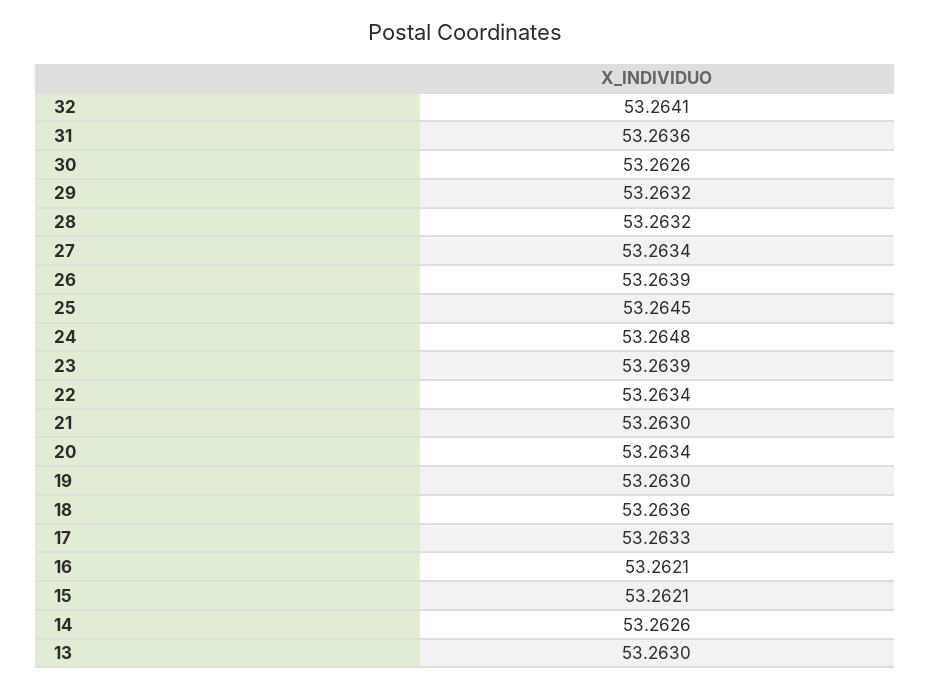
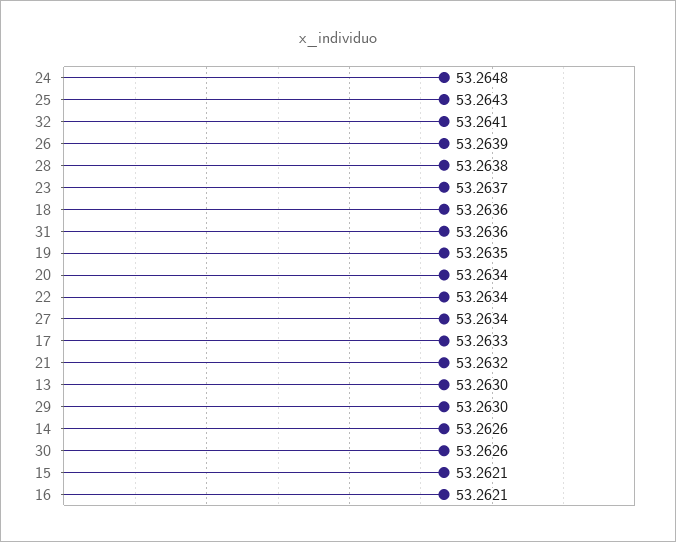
  {
    "32": 53.2641,
    "31": 53.2636,
    "30": 53.2626,
-   "29": 53.2632,
+   "29": 53.263,
-   "28": 53.2632,
+   "28": 53.2638,
    "27": 53.2634,
    "26": 53.2639,
-   "25": 53.2645,
+   "25": 53.2643,
    "24": 53.2648,
-   "23": 53.2639,
+   "23": 53.2637,
    "22": 53.2634,
-   "21": 53.263,
+   "21": 53.2632,
    "20": 53.2634,
-   "19": 53.263,
+   "19": 53.2635,
    "18": 53.2636,
    "17": 53.2633,
    "16": 53.2621,
    "15": 53.2621,
    "14": 53.2626,
    "13": 53.263
  }

